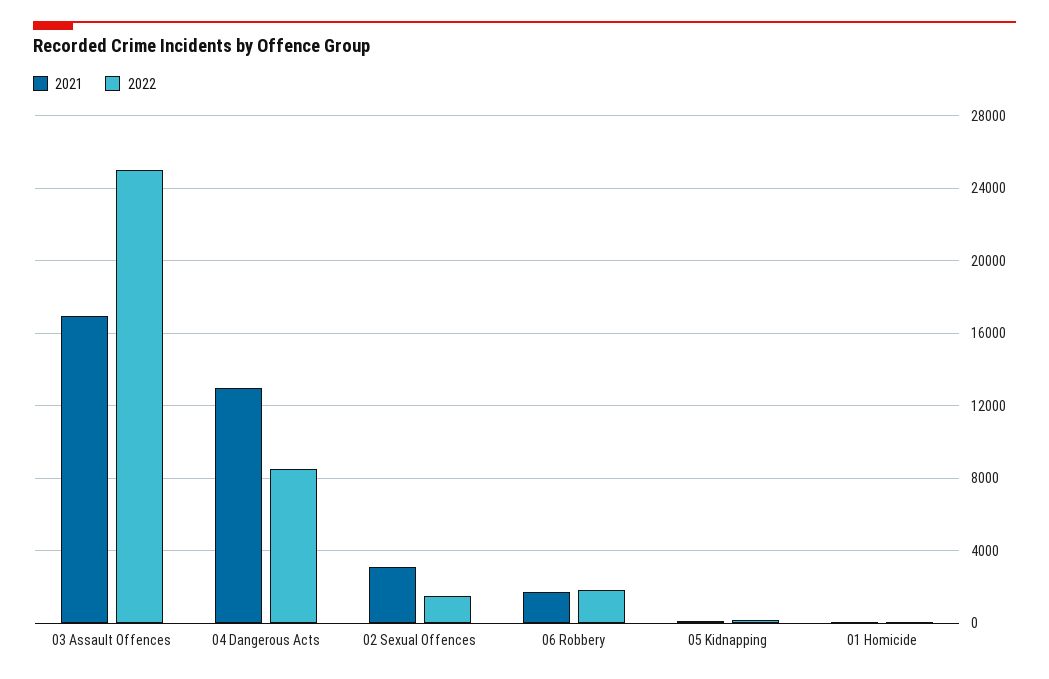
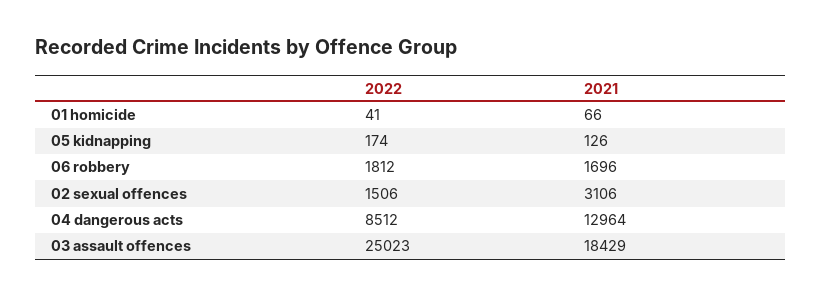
  {
    "2021": {
-     "03 Assault Offences": 17000,
+     "03 Assault Offences": 18429,
      "04 Dangerous Acts": 12964,
      "02 Sexual Offences": 3106,
      "06 Robbery": 1696,
      "05 Kidnapping": 126,
      "01 Homicide": 66
    },
    "2022": {
      "03 Assault Offences": 25023,
      "04 Dangerous Acts": 8512,
      "02 Sexual Offences": 1506,
      "06 Robbery": 1812,
      "05 Kidnapping": 174,
      "01 Homicide": 41
    }
  }

